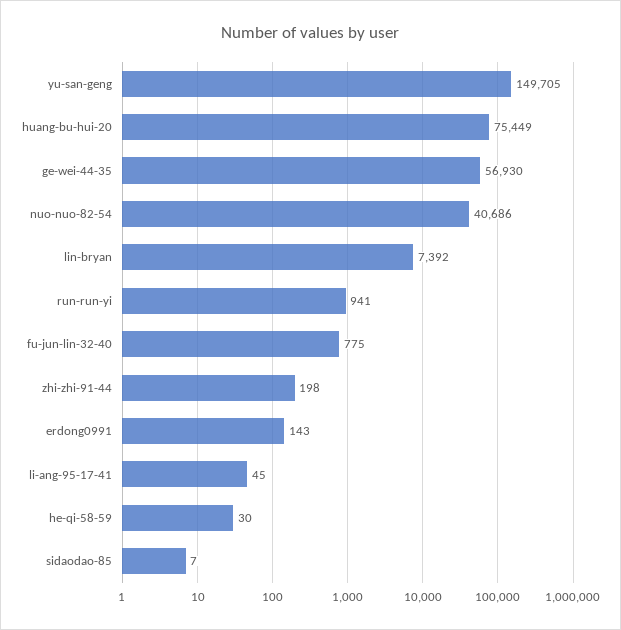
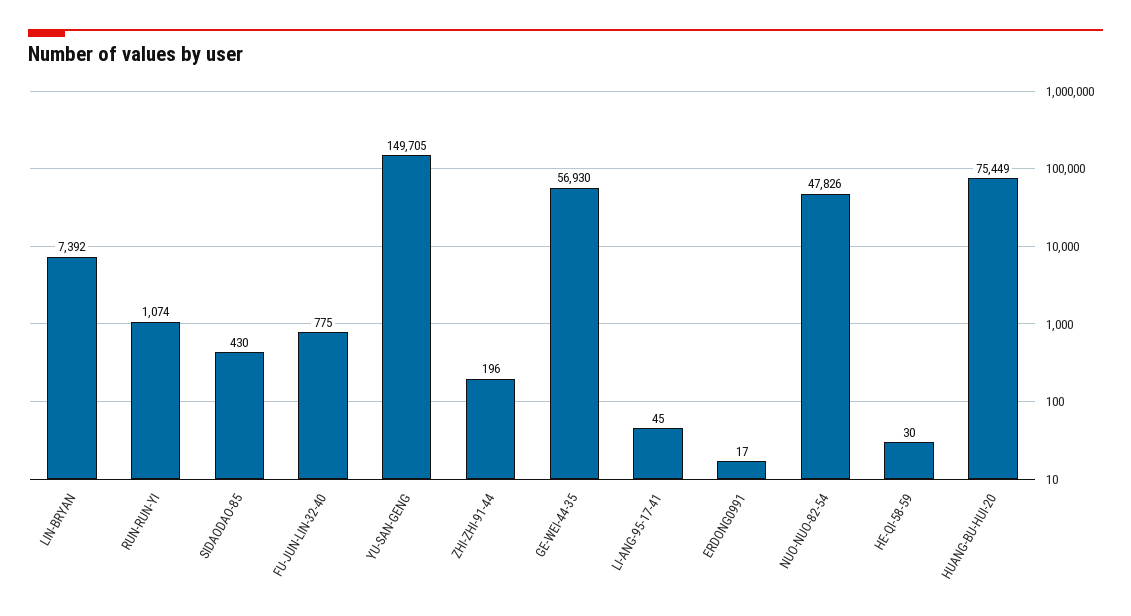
  {
    "yu-san-geng": 149705,
    "huang-bu-hui-20": 75449,
    "ge-wei-44-35": 56930,
-   "nuo-nuo-82-54": 40686,
+   "nuo-nuo-82-54": 47826,
    "lin-bryan": 7392,
-   "run-run-yi": 941,
+   "run-run-yi": 1074,
    "fu-jun-lin-32-40": 775,
-   "zhi-zhi-91-44": 198,
+   "zhi-zhi-91-44": 196,
-   "erdong0991": 143,
+   "erdong0991": 17,
    "li-ang-95-17-41": 45,
    "he-qi-58-59": 30,
-   "sidaodao-85": 7
+   "sidaodao-85": 430
  }

